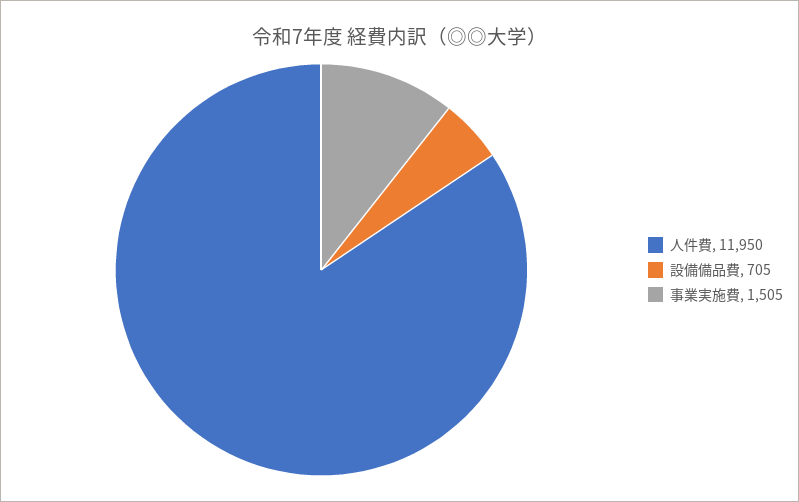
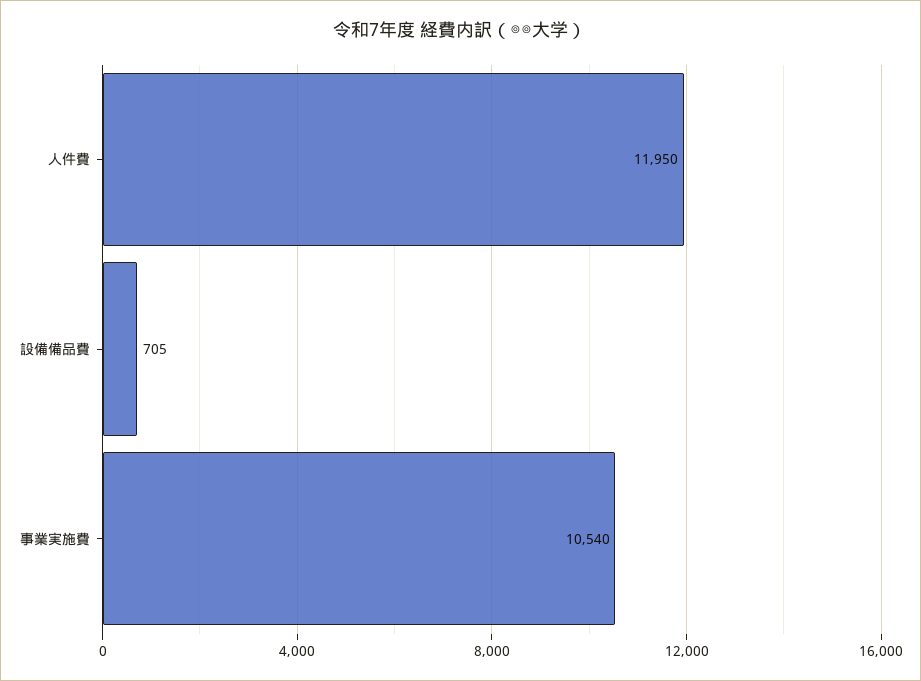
  {
    "人件費": 11950,
    "設備備品費": 705,
-   "事業実施費": 1505
+   "事業実施費": 10540
  }

